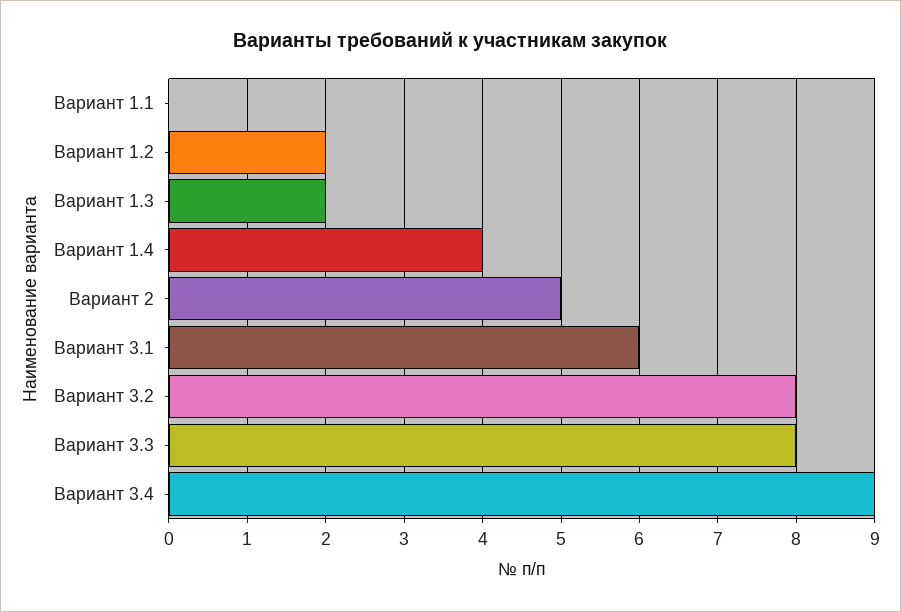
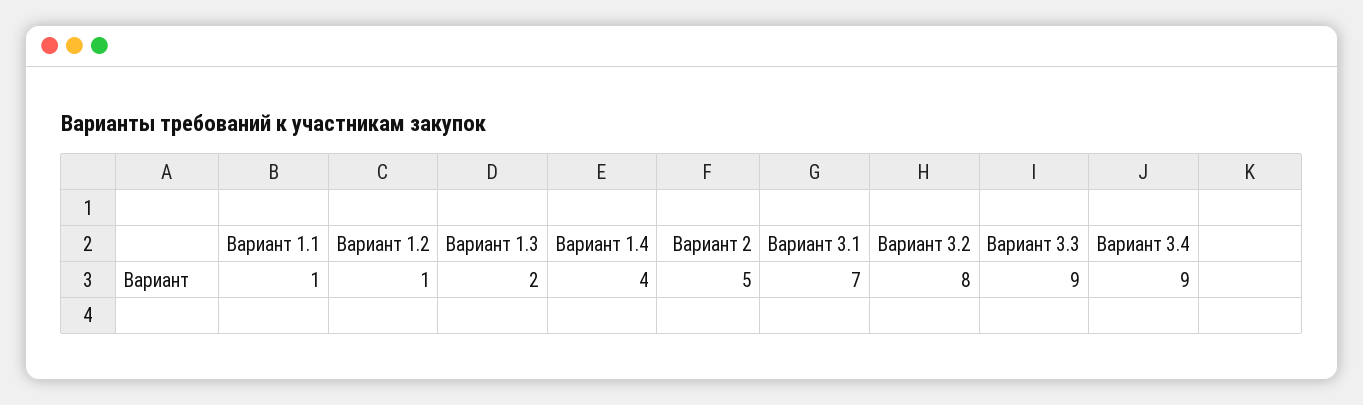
  {
-   "Вариант 1.1": 0,
+   "Вариант 1.1": 1,
-   "Вариант 1.2": 2,
+   "Вариант 1.2": 1,
    "Вариант 1.3": 2,
    "Вариант 1.4": 4,
    "Вариант 2": 5,
-   "Вариант 3.1": 6,
+   "Вариант 3.1": 7,
    "Вариант 3.2": 8,
-   "Вариант 3.3": 8,
+   "Вариант 3.3": 9,
    "Вариант 3.4": 9
  }

